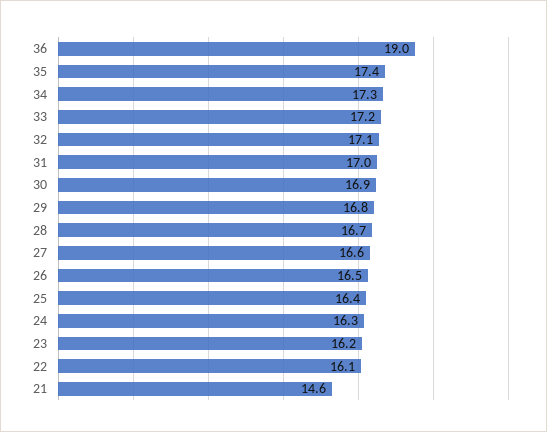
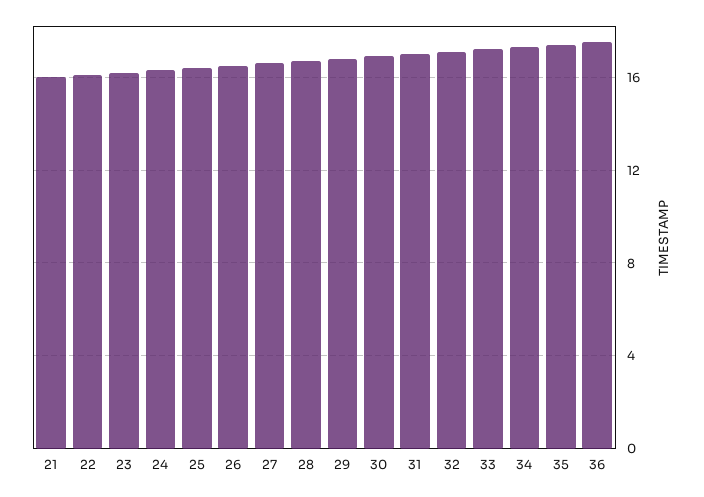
  {
-   "36": 19,
+   "36": 17.5,
    "35": 17.4,
    "34": 17.3,
    "33": 17.2,
    "32": 17.1,
    "31": 17,
    "30": 16.9,
    "29": 16.8,
    "28": 16.7,
    "27": 16.6,
    "26": 16.5,
    "25": 16.4,
    "24": 16.3,
    "23": 16.2,
    "22": 16.1,
-   "21": 14.6
+   "21": 16
  }

